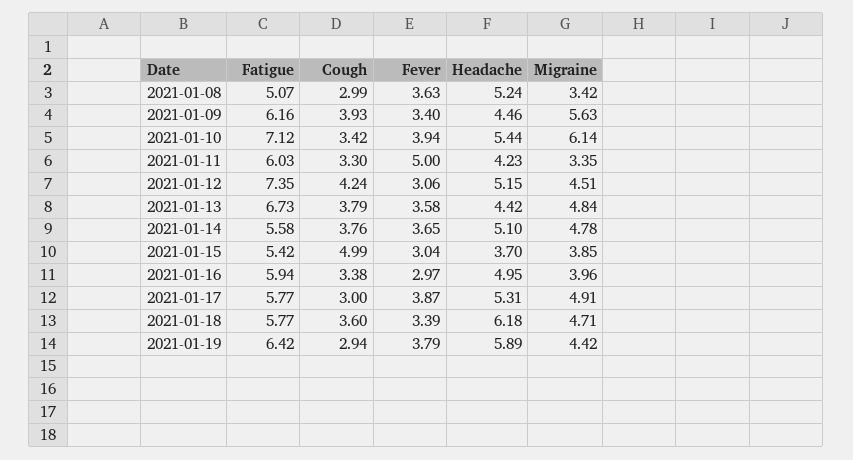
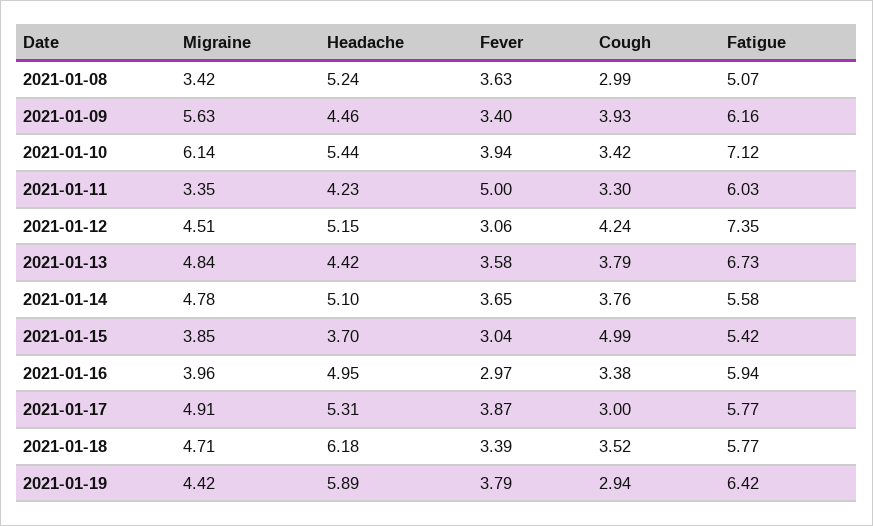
  {
    "Fatigue": {
      "2021-01-08": 5.07,
      "2021-01-09": 6.16,
      "2021-01-10": 7.12,
      "2021-01-11": 6.03,
      "2021-01-12": 7.35,
      "2021-01-13": 6.73,
      "2021-01-14": 5.58,
      "2021-01-15": 5.42,
      "2021-01-16": 5.94,
      "2021-01-17": 5.77,
      "2021-01-18": 5.77,
      "2021-01-19": 6.42
    },
    "Cough": {
      "2021-01-08": 2.99,
      "2021-01-09": 3.93,
      "2021-01-10": 3.42,
      "2021-01-11": 3.3,
      "2021-01-12": 4.24,
      "2021-01-13": 3.79,
      "2021-01-14": 3.76,
      "2021-01-15": 4.99,
      "2021-01-16": 3.38,
      "2021-01-17": 3,
-     "2021-01-18": 3.6,
+     "2021-01-18": 3.52,
      "2021-01-19": 2.94
    },
    "Fever": {
      "2021-01-08": 3.63,
      "2021-01-09": 3.4,
      "2021-01-10": 3.94,
      "2021-01-11": 5,
      "2021-01-12": 3.06,
      "2021-01-13": 3.58,
      "2021-01-14": 3.65,
      "2021-01-15": 3.04,
      "2021-01-16": 2.97,
      "2021-01-17": 3.87,
      "2021-01-18": 3.39,
      "2021-01-19": 3.79
    },
    "Headache": {
      "2021-01-08": 5.24,
      "2021-01-09": 4.46,
      "2021-01-10": 5.44,
      "2021-01-11": 4.23,
      "2021-01-12": 5.15,
      "2021-01-13": 4.42,
      "2021-01-14": 5.1,
      "2021-01-15": 3.7,
      "2021-01-16": 4.95,
      "2021-01-17": 5.31,
      "2021-01-18": 6.18,
      "2021-01-19": 5.89
    },
    "Migraine": {
      "2021-01-08": 3.42,
      "2021-01-09": 5.63,
      "2021-01-10": 6.14,
      "2021-01-11": 3.35,
      "2021-01-12": 4.51,
      "2021-01-13": 4.84,
      "2021-01-14": 4.78,
      "2021-01-15": 3.85,
      "2021-01-16": 3.96,
      "2021-01-17": 4.91,
      "2021-01-18": 4.71,
      "2021-01-19": 4.42
    }
  }

